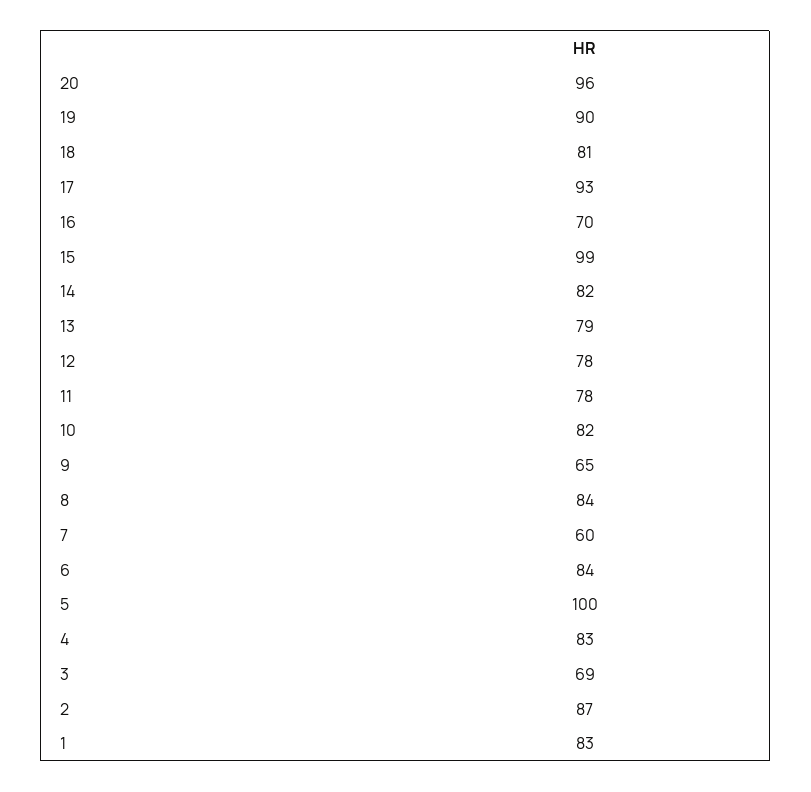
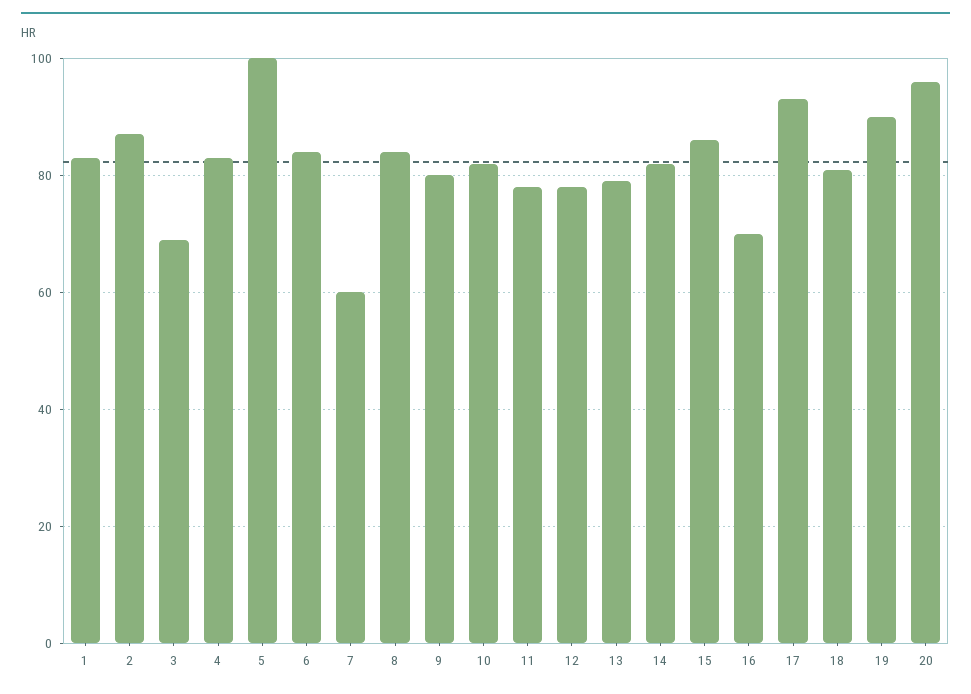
  {
    "20": 96,
    "19": 90,
    "18": 81,
    "17": 93,
    "16": 70,
-   "15": 99,
+   "15": 85,
    "14": 82,
    "13": 79,
    "12": 78,
    "11": 78,
    "10": 82,
-   "9": 65,
+   "9": 80,
    "8": 84,
    "7": 60,
    "6": 84,
    "5": 100,
    "4": 83,
    "3": 69,
    "2": 87,
    "1": 83
  }

